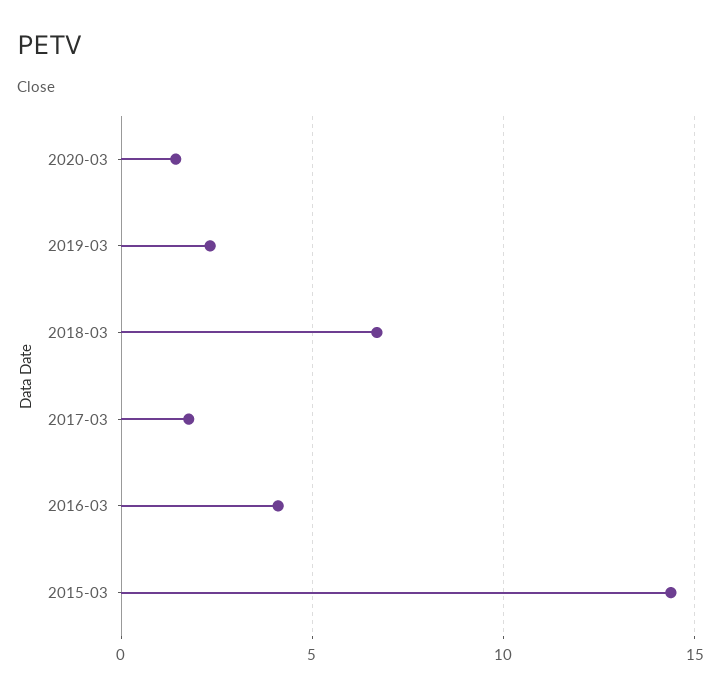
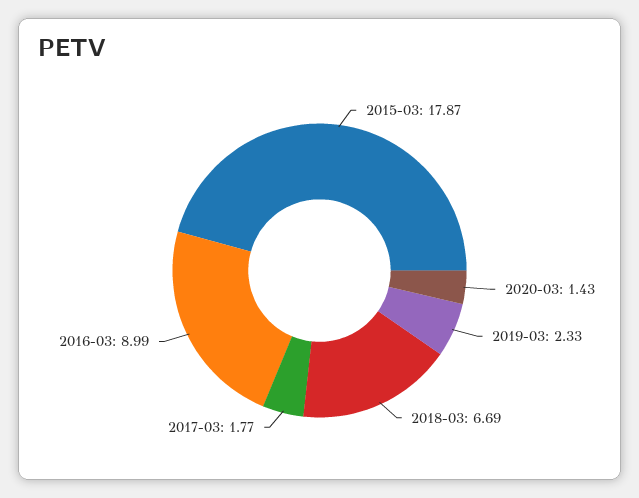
  {
    "2020-03": 1.43,
    "2019-03": 2.33,
    "2018-03": 6.69,
    "2017-03": 1.77,
-   "2016-03": 4,
+   "2016-03": 8.99,
-   "2015-03": 14.5
+   "2015-03": 17.87
  }

